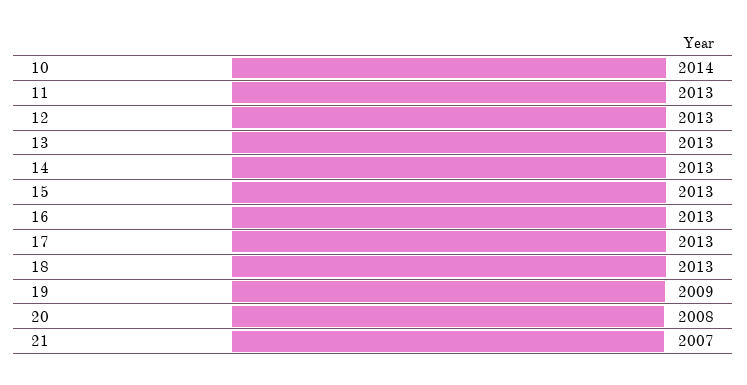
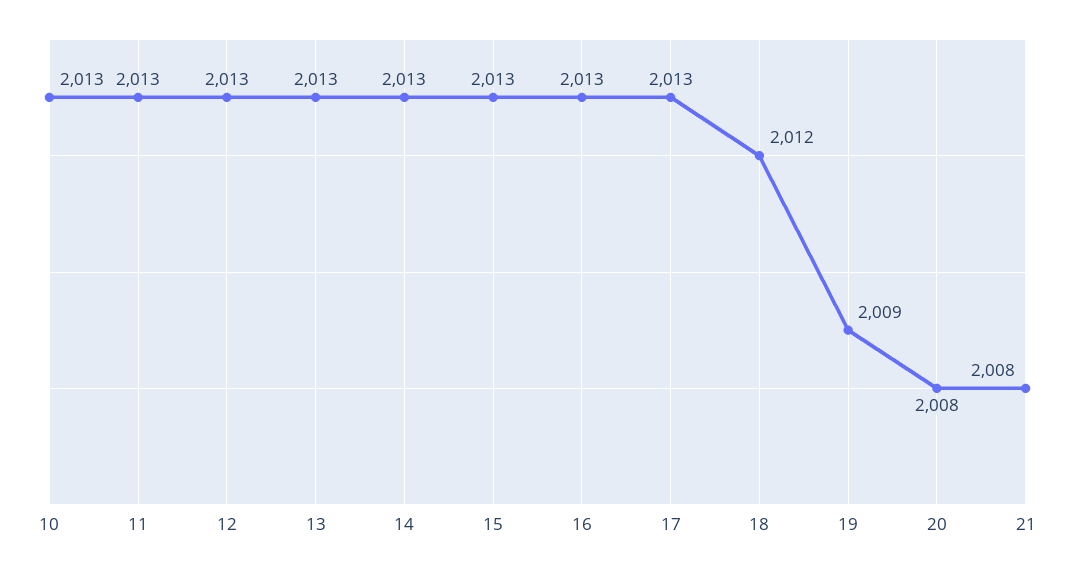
  {
-   "10": 2014,
+   "10": 2013,
    "11": 2013,
    "12": 2013,
    "13": 2013,
    "14": 2013,
    "15": 2013,
    "16": 2013,
    "17": 2013,
-   "18": 2013,
+   "18": 2012,
    "19": 2009,
    "20": 2008,
-   "21": 2007
+   "21": 2008
  }

